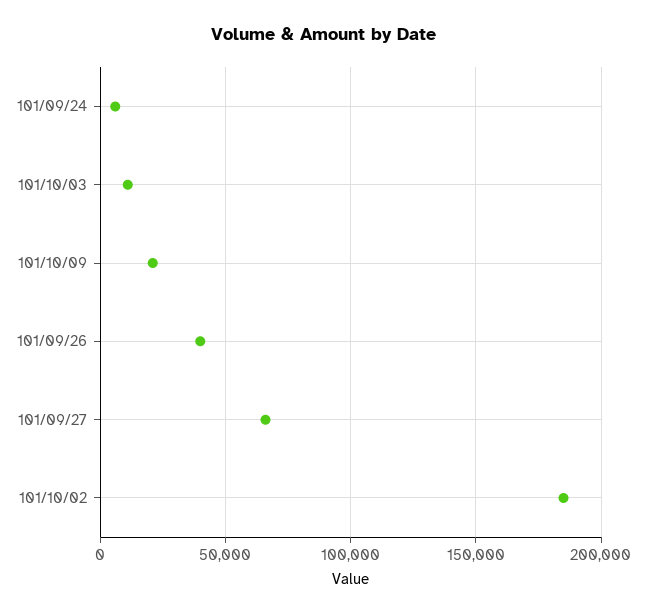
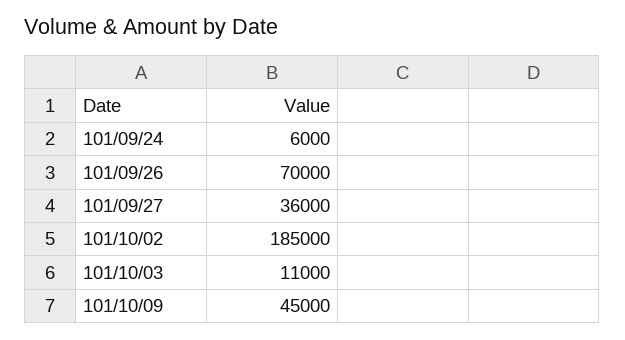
  {
    "101/09/24": 6000,
    "101/10/03": 11000,
-   "101/10/09": 20000,
+   "101/10/09": 45000,
-   "101/09/26": 40000,
+   "101/09/26": 70000,
-   "101/09/27": 65000,
+   "101/09/27": 36000,
    "101/10/02": 185000
  }

